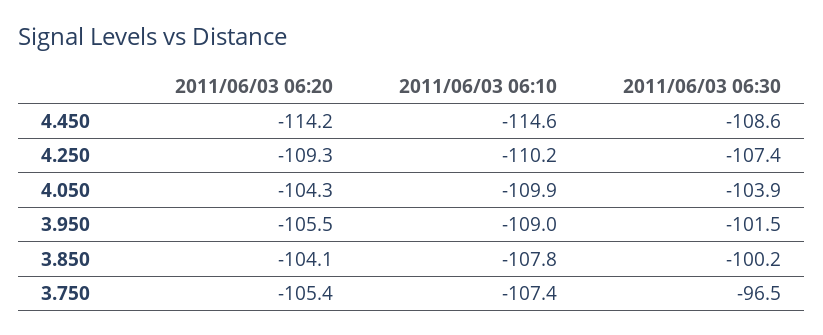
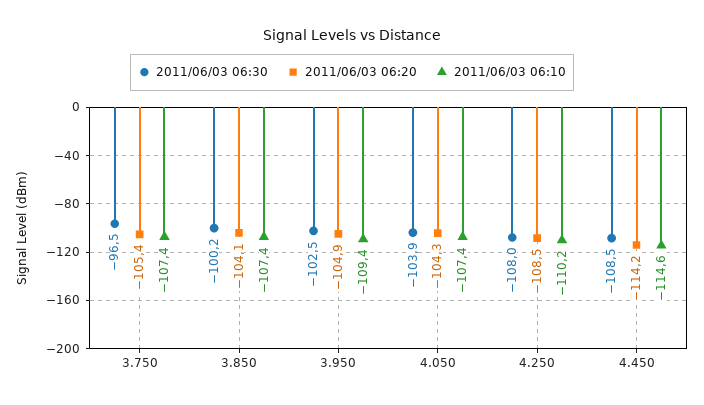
  {
    "2011/06/03 06:20": {
      "4.450": -114.2,
-     "4.250": -109.3,
+     "4.250": -108.5,
      "4.050": -104.3,
-     "3.950": -105.5,
+     "3.950": -104.9,
      "3.850": -104.1,
      "3.750": -105.4
    },
    "2011/06/03 06:10": {
      "4.450": -114.6,
      "4.250": -110.2,
-     "4.050": -109.9,
+     "4.050": -107.4,
-     "3.950": -109,
+     "3.950": -109.4,
-     "3.850": -107.8,
+     "3.850": -107.4,
      "3.750": -107.4
    },
    "2011/06/03 06:30": {
-     "4.450": -108.6,
+     "4.450": -108.5,
-     "4.250": -107.4,
+     "4.250": -108,
      "4.050": -103.9,
-     "3.950": -101.5,
+     "3.950": -102.5,
      "3.850": -100.2,
      "3.750": -96.5
    }
  }

